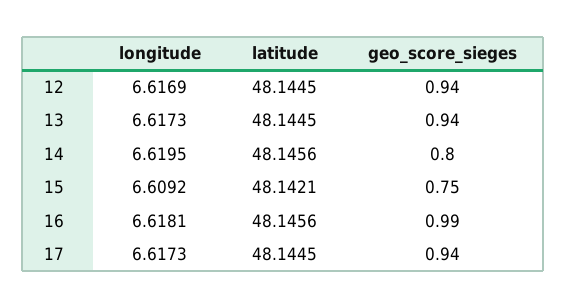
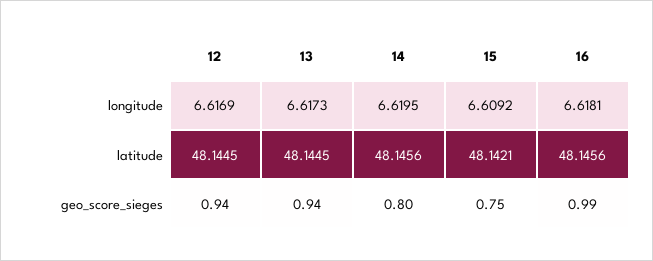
  {
    "longitude": {
      "12": 6.6169,
      "13": 6.6173,
      "14": 6.6195,
      "15": 6.6092,
-     "16": 6.6181,
+     "16": 6.6181
-     "17": 6.6173
    },
    "latitude": {
      "12": 48.1445,
      "13": 48.1445,
      "14": 48.1456,
      "15": 48.1421,
-     "16": 48.1456,
+     "16": 48.1456
-     "17": 48.1445
    },
    "geo_score_sieges": {
      "12": 0.94,
      "13": 0.94,
      "14": 0.8,
      "15": 0.75,
-     "16": 0.99,
+     "16": 0.99
-     "17": 0.94
    }
  }

